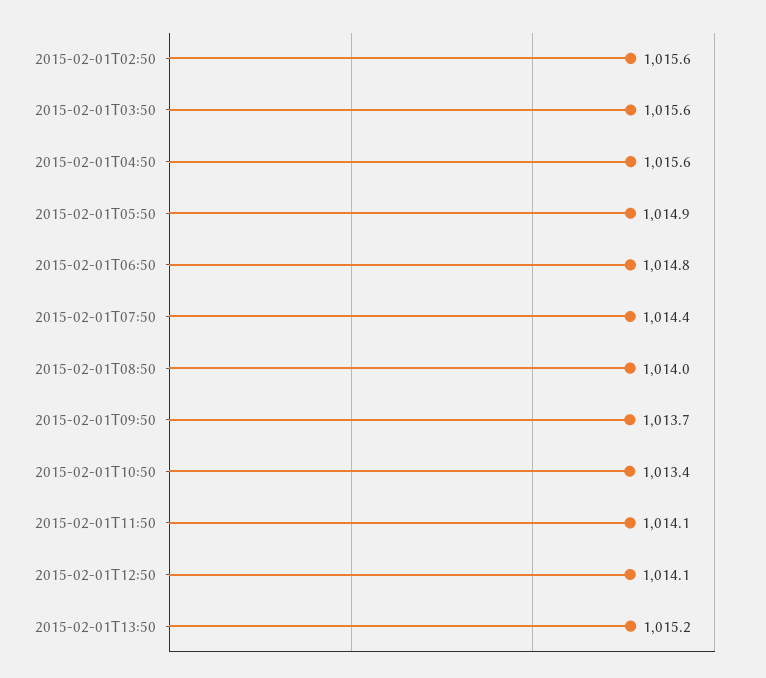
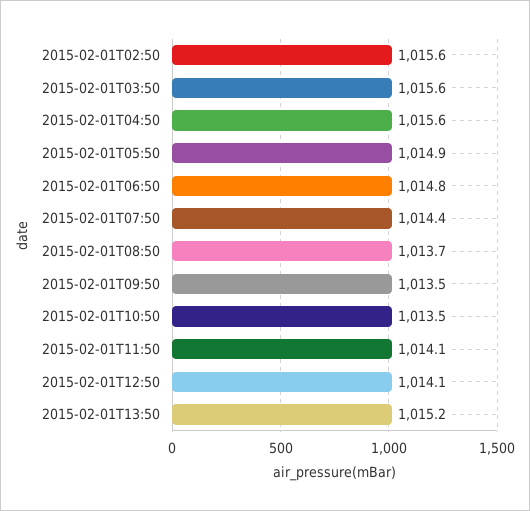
  {
    "2015-02-01T02:50": 1015.6,
    "2015-02-01T03:50": 1015.6,
    "2015-02-01T04:50": 1015.6,
    "2015-02-01T05:50": 1014.9,
    "2015-02-01T06:50": 1014.8,
    "2015-02-01T07:50": 1014.4,
-   "2015-02-01T08:50": 1014,
+   "2015-02-01T08:50": 1013.7,
-   "2015-02-01T09:50": 1013.7,
+   "2015-02-01T09:50": 1013.5,
-   "2015-02-01T10:50": 1013.4,
+   "2015-02-01T10:50": 1013.5,
    "2015-02-01T11:50": 1014.1,
    "2015-02-01T12:50": 1014.1,
    "2015-02-01T13:50": 1015.2
  }

